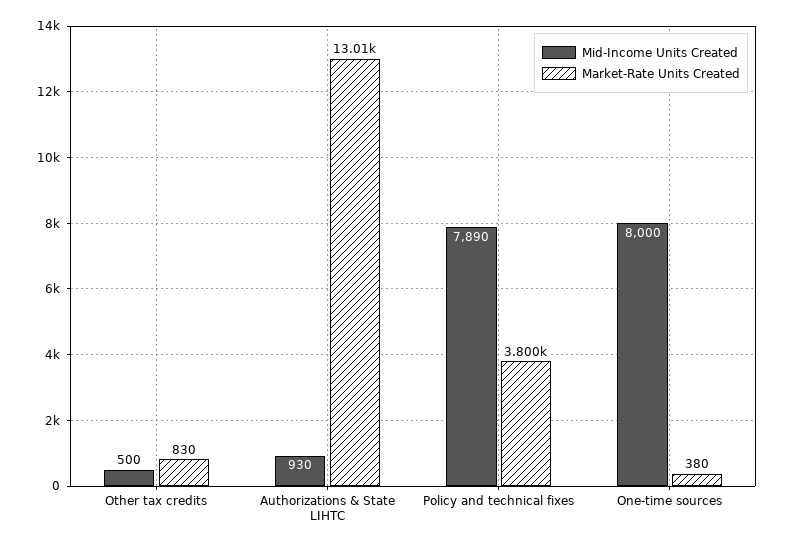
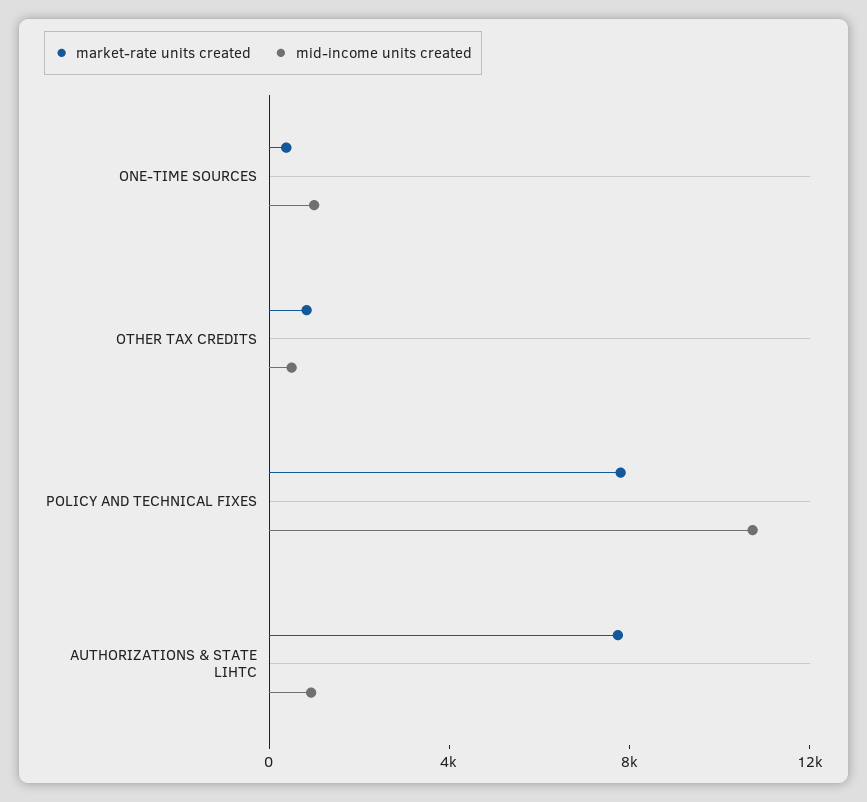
  {
    "Mid-Income Units Created": {
      "Other tax credits": 500,
      "Authorizations & State LIHTC": 930,
-     "Policy and technical fixes": 7890,
+     "Policy and technical fixes": 11000,
-     "One-time sources": 8000
+     "One-time sources": 1000
    },
    "Market-Rate Units Created": {
      "Other tax credits": 830,
-     "Authorizations & State LIHTC": 13010,
+     "Authorizations & State LIHTC": 8000,
-     "Policy and technical fixes": 3800,
+     "Policy and technical fixes": 8000,
      "One-time sources": 380
    }
  }

